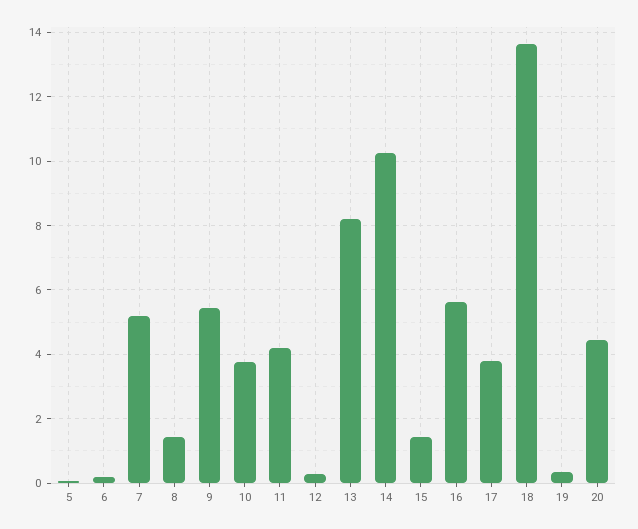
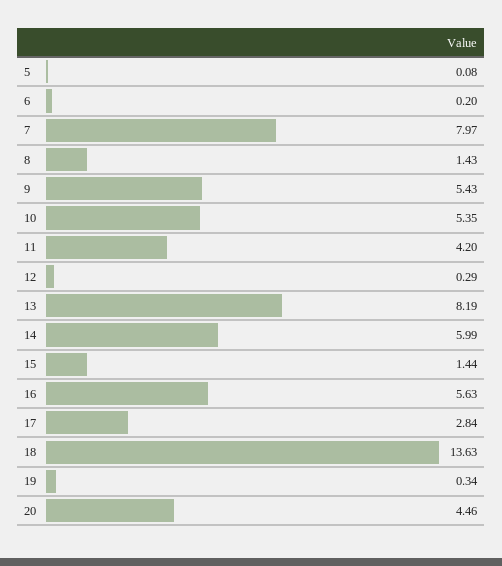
  {
    "5": 0.08,
    "6": 0.2,
-   "7": 5.2,
+   "7": 7.97,
    "8": 1.43,
    "9": 5.43,
-   "10": 3.8,
+   "10": 5.35,
    "11": 4.2,
    "12": 0.29,
    "13": 8.19,
-   "14": 10.2,
+   "14": 5.99,
    "15": 1.44,
    "16": 5.63,
-   "17": 3.8,
+   "17": 2.84,
    "18": 13.63,
    "19": 0.34,
    "20": 4.46
  }

